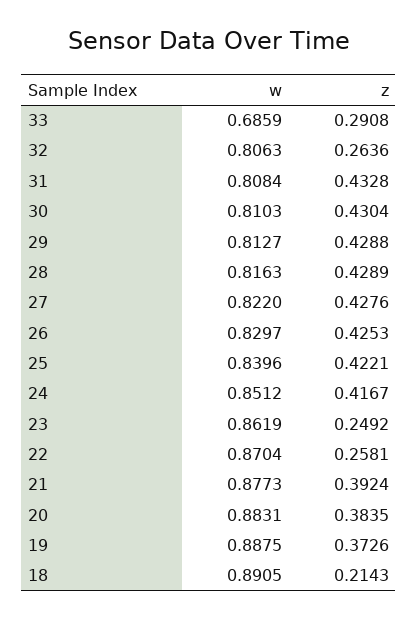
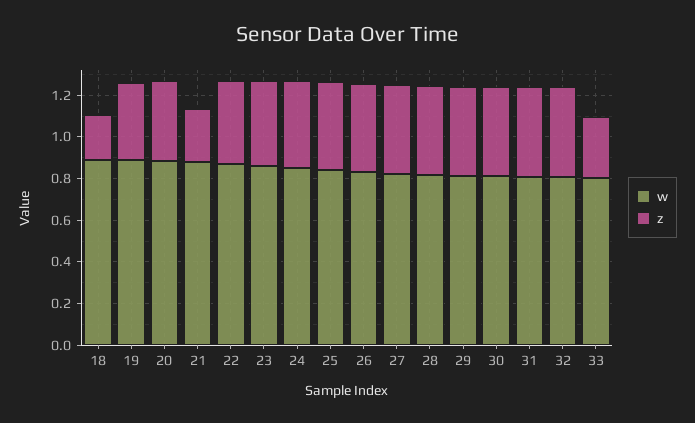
  {
    "w": {
-     "33": 0.6859,
+     "33": 0.8,
      "32": 0.8063,
      "31": 0.8084,
      "30": 0.8103,
      "29": 0.8127,
      "28": 0.8163,
      "27": 0.822,
      "26": 0.8297,
      "25": 0.8396,
      "24": 0.8512,
      "23": 0.8619,
      "22": 0.8704,
      "21": 0.8773,
      "20": 0.8831,
      "19": 0.8875,
      "18": 0.8905
    },
    "z": {
      "33": 0.2908,
-     "32": 0.2636,
+     "32": 0.45,
      "31": 0.4328,
      "30": 0.4304,
      "29": 0.4288,
      "28": 0.4289,
      "27": 0.4276,
      "26": 0.4253,
      "25": 0.4221,
      "24": 0.4167,
-     "23": 0.2492,
+     "23": 0.4,
-     "22": 0.2581,
+     "22": 0.4,
-     "21": 0.3924,
+     "21": 0.25,
      "20": 0.3835,
      "19": 0.3726,
      "18": 0.2143
    }
  }

